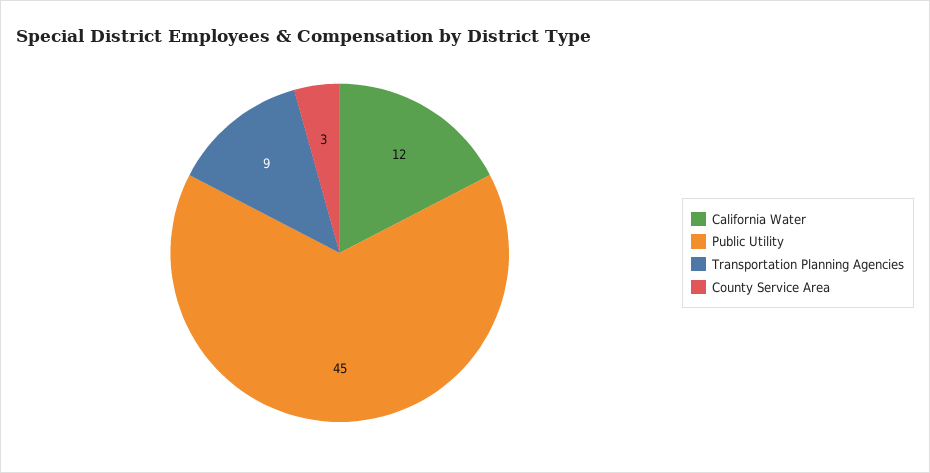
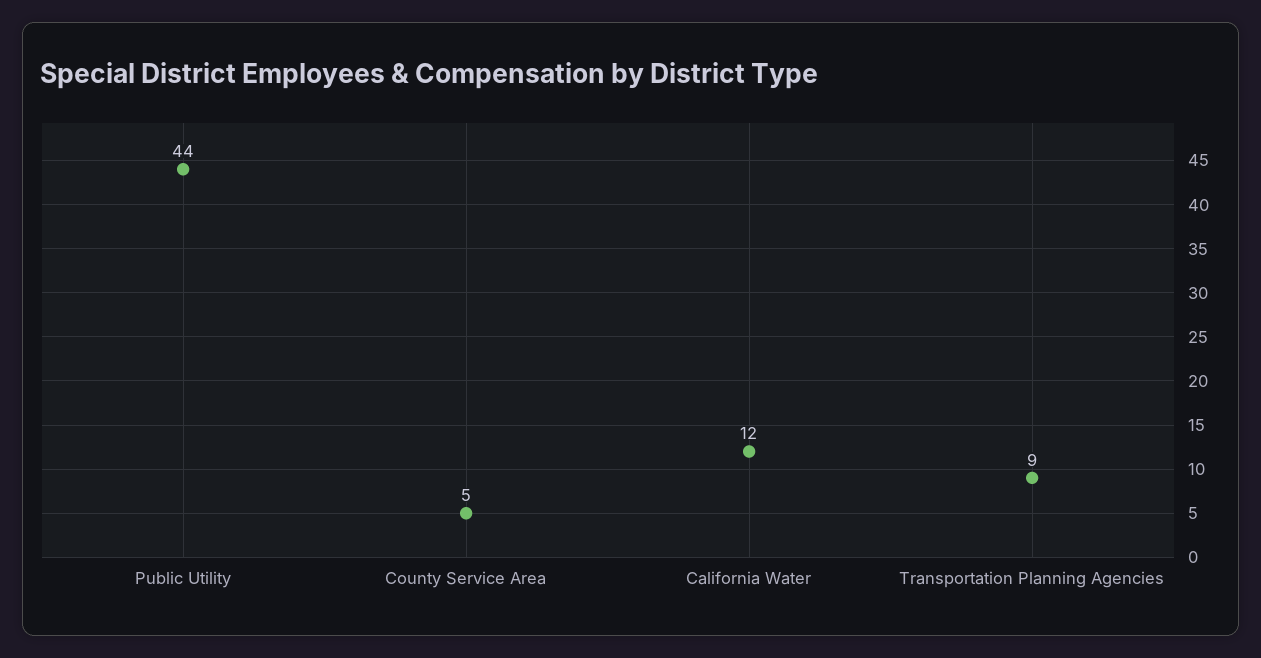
  {
    "California Water": 12,
-   "Public Utility": 45,
+   "Public Utility": 44,
    "Transportation Planning Agencies": 9,
-   "County Service Area": 3
+   "County Service Area": 5
  }

